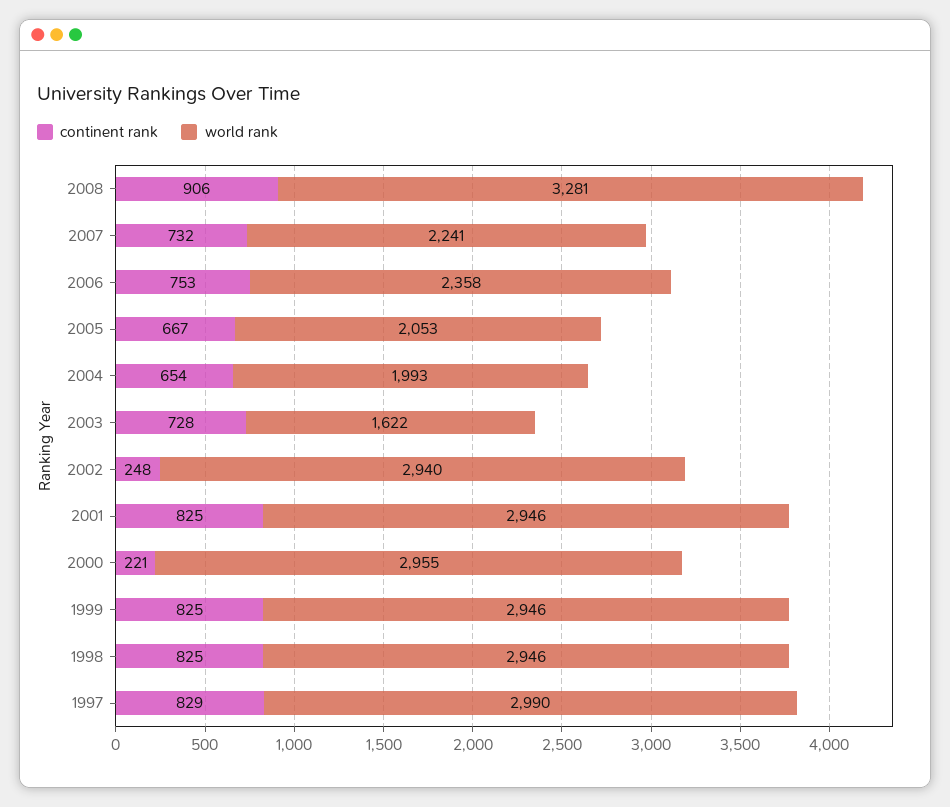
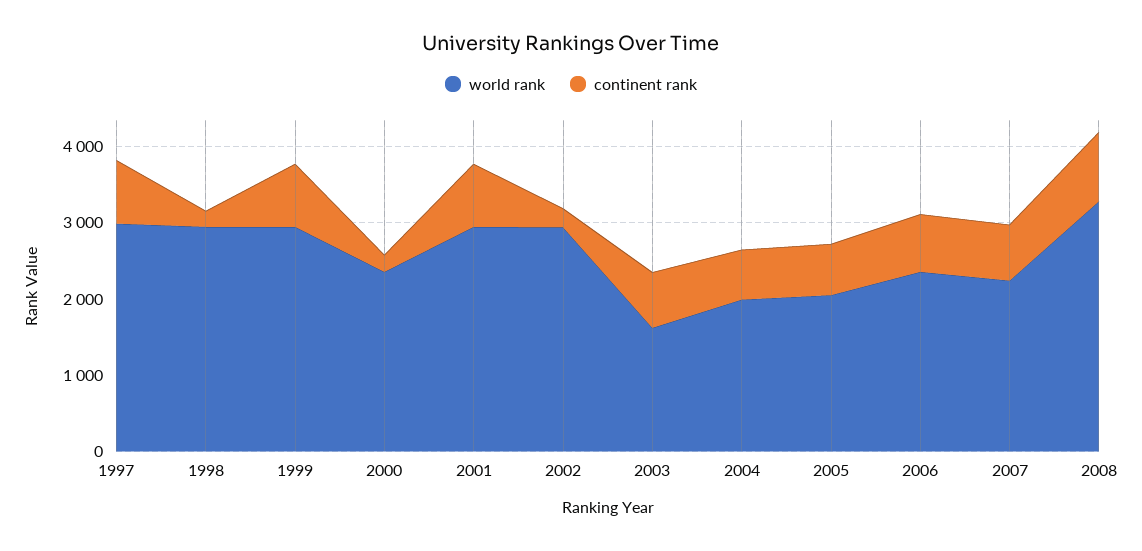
  {
    "continent rank": {
      "2008": 906,
      "2007": 732,
      "2006": 753,
      "2005": 667,
      "2004": 654,
      "2003": 728,
      "2002": 248,
      "2001": 825,
      "2000": 221,
      "1999": 825,
-     "1998": 825,
+     "1998": 200,
      "1997": 829
    },
    "world rank": {
      "2008": 3281,
      "2007": 2241,
      "2006": 2358,
      "2005": 2053,
      "2004": 1993,
      "2003": 1622,
      "2002": 2940,
      "2001": 2946,
-     "2000": 2955,
+     "2000": 2400,
      "1999": 2946,
      "1998": 2946,
      "1997": 2990
    }
  }

